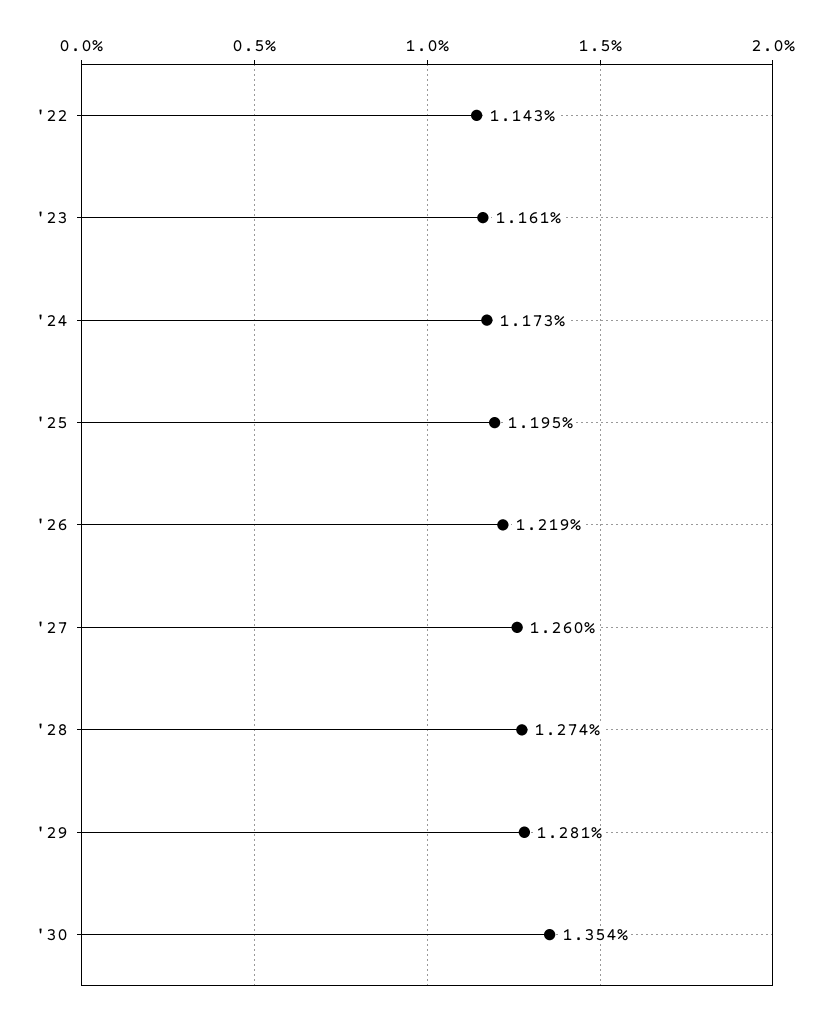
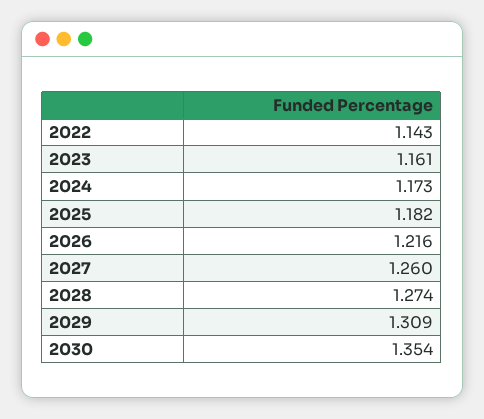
  {
    "'22": 1.143,
    "'23": 1.161,
    "'24": 1.173,
-   "'25": 1.195,
+   "'25": 1.182,
-   "'26": 1.219,
+   "'26": 1.216,
    "'27": 1.26,
    "'28": 1.274,
-   "'29": 1.281,
+   "'29": 1.309,
    "'30": 1.354
  }

